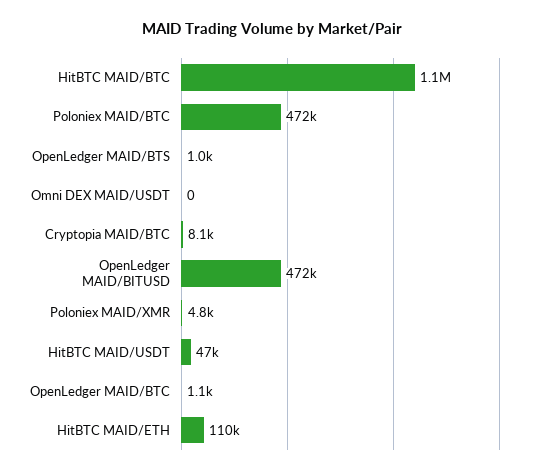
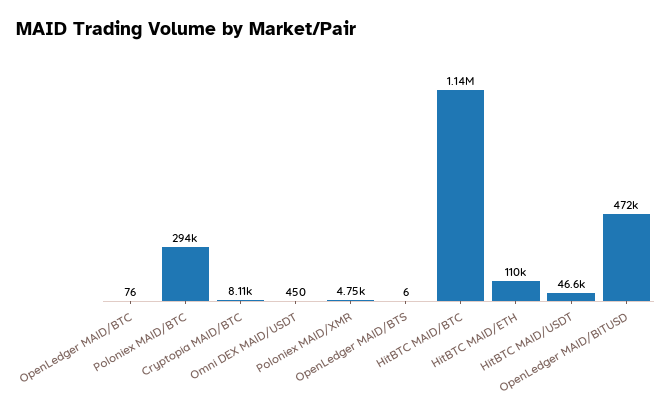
  {
    "HitBTC MAID/BTC": 1140000,
-   "Poloniex MAID/BTC": 472000,
+   "Poloniex MAID/BTC": 294000,
-   "OpenLedger MAID/BTS": 1000,
+   "OpenLedger MAID/BTS": 6,
-   "Omni DEX MAID/USDT": 0,
+   "Omni DEX MAID/USDT": 450,
    "Cryptopia MAID/BTC": 8110,
    "OpenLedger MAID/BITUSD": 472000,
    "Poloniex MAID/XMR": 4750,
    "HitBTC MAID/USDT": 46600,
-   "OpenLedger MAID/BTC": 1100,
+   "OpenLedger MAID/BTC": 76,
    "HitBTC MAID/ETH": 110000
  }

